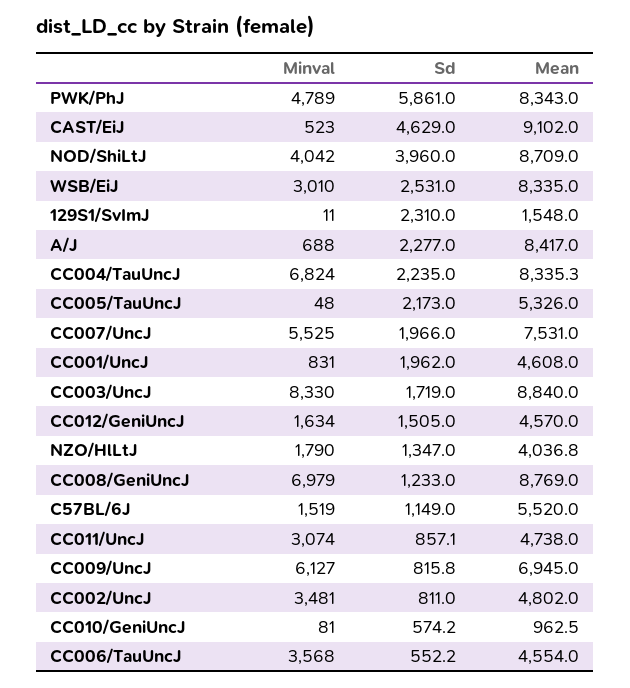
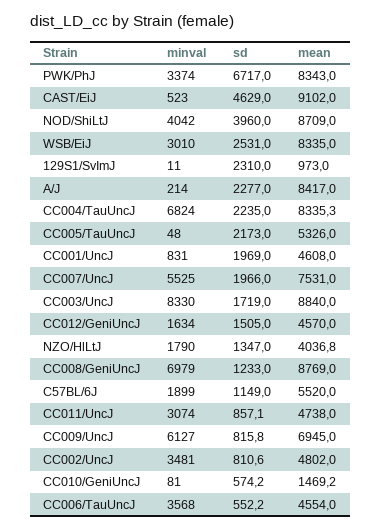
  {
    "Minval": {
-     "PWK/PhJ": 4789,
+     "PWK/PhJ": 3374,
      "CAST/EiJ": 523,
      "NOD/ShiLtJ": 4042,
      "WSB/EiJ": 3010,
      "129S1/SvImJ": 11,
-     "A/J": 688,
+     "A/J": 214,
      "CC004/TauUncJ": 6824,
      "CC005/TauUncJ": 48,
      "CC007/UncJ": 5525,
      "CC001/UncJ": 831,
      "CC003/UncJ": 8330,
      "CC012/GeniUncJ": 1634,
      "NZO/HlLtJ": 1790,
      "CC008/GeniUncJ": 6979,
-     "C57BL/6J": 1519,
+     "C57BL/6J": 1899,
      "CC011/UncJ": 3074,
      "CC009/UncJ": 6127,
      "CC002/UncJ": 3481,
      "CC010/GeniUncJ": 81,
      "CC006/TauUncJ": 3568
    },
    "Sd": {
-     "PWK/PhJ": 5861,
+     "PWK/PhJ": 6717,
      "CAST/EiJ": 4629,
      "NOD/ShiLtJ": 3960,
      "WSB/EiJ": 2531,
      "129S1/SvImJ": 2310,
      "A/J": 2277,
      "CC004/TauUncJ": 2235,
      "CC005/TauUncJ": 2173,
      "CC007/UncJ": 1966,
-     "CC001/UncJ": 1962,
+     "CC001/UncJ": 1969,
      "CC003/UncJ": 1719,
      "CC012/GeniUncJ": 1505,
      "NZO/HlLtJ": 1347,
      "CC008/GeniUncJ": 1233,
      "C57BL/6J": 1149,
      "CC011/UncJ": 857.1,
      "CC009/UncJ": 815.8,
-     "CC002/UncJ": 811,
+     "CC002/UncJ": 810.6,
      "CC010/GeniUncJ": 574.2,
      "CC006/TauUncJ": 552.2
    },
    "Mean": {
      "PWK/PhJ": 8343,
      "CAST/EiJ": 9102,
      "NOD/ShiLtJ": 8709,
      "WSB/EiJ": 8335,
-     "129S1/SvImJ": 1548,
+     "129S1/SvImJ": 973,
      "A/J": 8417,
      "CC004/TauUncJ": 8335.3,
      "CC005/TauUncJ": 5326,
      "CC007/UncJ": 7531,
      "CC001/UncJ": 4608,
      "CC003/UncJ": 8840,
      "CC012/GeniUncJ": 4570,
      "NZO/HlLtJ": 4036.8,
      "CC008/GeniUncJ": 8769,
      "C57BL/6J": 5520,
      "CC011/UncJ": 4738,
      "CC009/UncJ": 6945,
      "CC002/UncJ": 4802,
-     "CC010/GeniUncJ": 962.5,
+     "CC010/GeniUncJ": 1469.2,
      "CC006/TauUncJ": 4554
    }
  }

